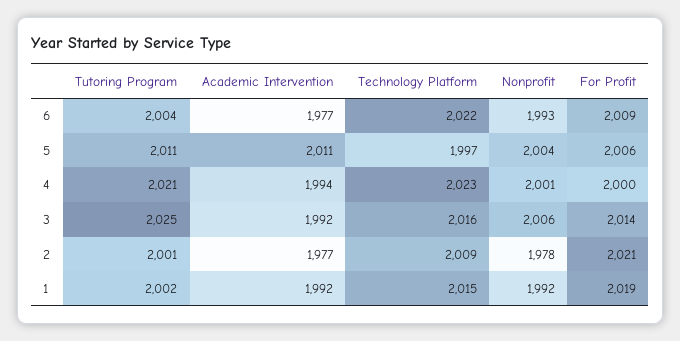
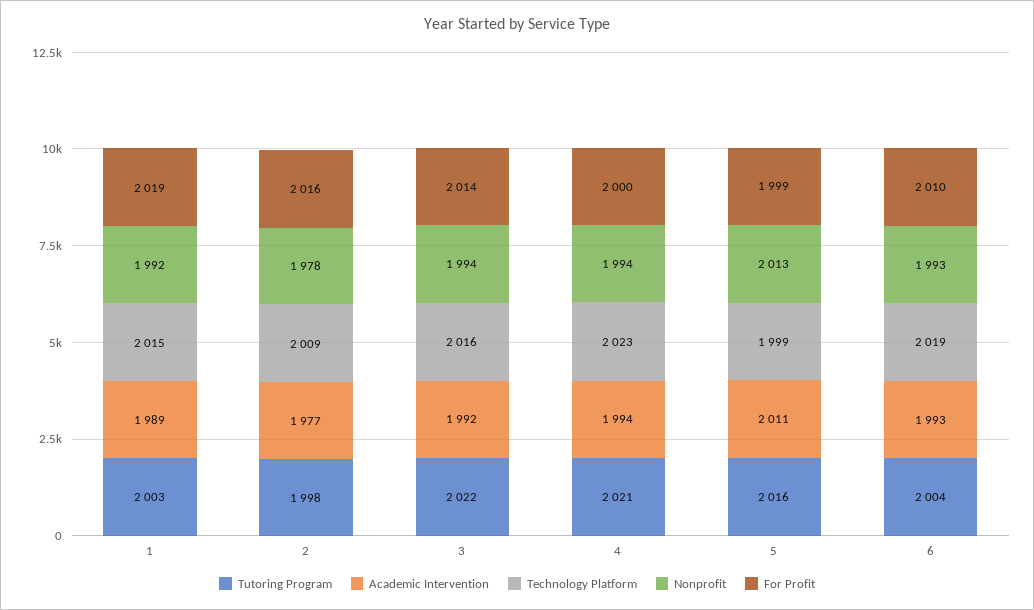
  {
    "Tutoring Program": {
      "6": 2004,
-     "5": 2011,
+     "5": 2016,
      "4": 2021,
-     "3": 2025,
+     "3": 2022,
-     "2": 2001,
+     "2": 1998,
-     "1": 2002
+     "1": 2003
    },
    "Academic Intervention": {
-     "6": 1977,
+     "6": 1993,
      "5": 2011,
      "4": 1994,
      "3": 1992,
      "2": 1977,
-     "1": 1992
+     "1": 1989
    },
    "Technology Platform": {
-     "6": 2022,
+     "6": 2019,
-     "5": 1997,
+     "5": 1999,
      "4": 2023,
      "3": 2016,
      "2": 2009,
      "1": 2015
    },
    "Nonprofit": {
      "6": 1993,
-     "5": 2004,
+     "5": 2013,
-     "4": 2001,
+     "4": 1994,
-     "3": 2006,
+     "3": 1994,
      "2": 1978,
      "1": 1992
    },
    "For Profit": {
-     "6": 2009,
+     "6": 2010,
-     "5": 2006,
+     "5": 1999,
      "4": 2000,
      "3": 2014,
-     "2": 2021,
+     "2": 2016,
      "1": 2019
    }
  }

